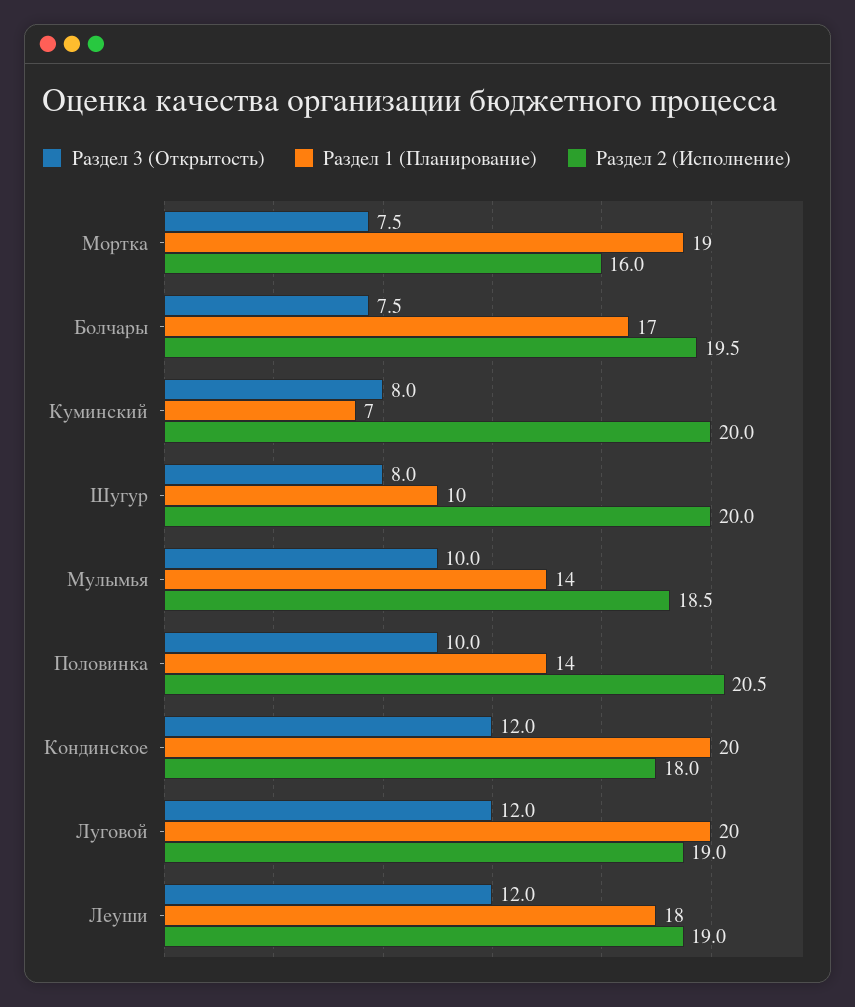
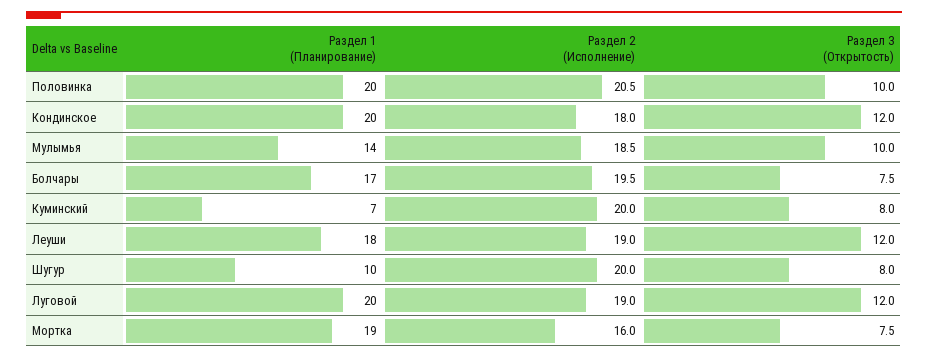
  {
    "Раздел 3 (Открытость)": {
      "Мортка": 7.5,
      "Болчары": 7.5,
      "Куминский": 8,
      "Шугур": 8,
      "Мулымья": 10,
      "Половинка": 10,
      "Кондинское": 12,
      "Луговой": 12,
      "Леуши": 12
    },
    "Раздел 1 (Планирование)": {
      "Мортка": 19,
      "Болчары": 17,
      "Куминский": 7,
      "Шугур": 10,
      "Мулымья": 14,
-     "Половинка": 14,
+     "Половинка": 20,
      "Кондинское": 20,
      "Луговой": 20,
      "Леуши": 18
    },
    "Раздел 2 (Исполнение)": {
      "Мортка": 16,
      "Болчары": 19.5,
      "Куминский": 20,
      "Шугур": 20,
      "Мулымья": 18.5,
      "Половинка": 20.5,
      "Кондинское": 18,
      "Луговой": 19,
      "Леуши": 19
    }
  }

